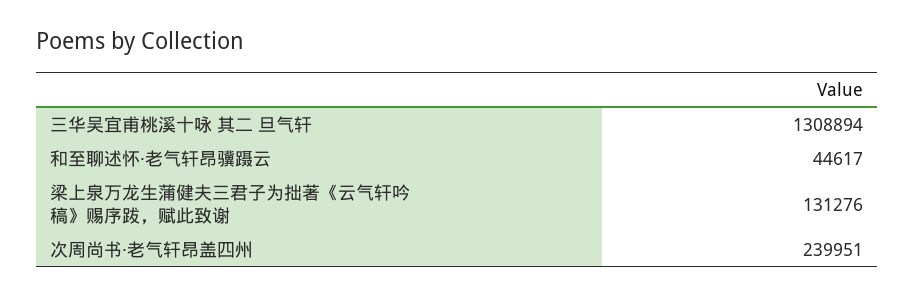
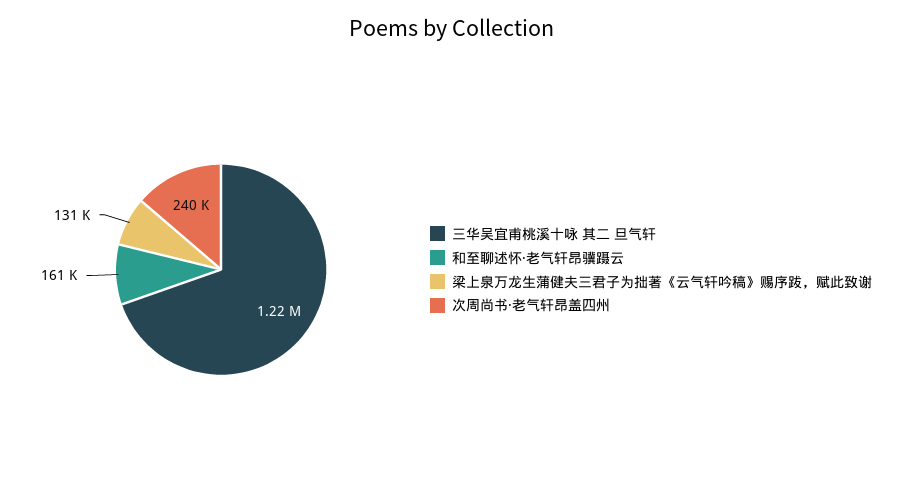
  {
-   "三华吴宜甫桃溪十咏 其二 旦气轩": 1308894,
+   "三华吴宜甫桃溪十咏 其二 旦气轩": 1220000,
-   "和至聊述怀·老气轩昂骥蹑云": 44617,
+   "和至聊述怀·老气轩昂骥蹑云": 161000,
    "梁上泉万龙生蒲健夫三君子为拙著《云气轩吟稿》赐序跋，赋此致谢": 131276,
    "次周尚书·老气轩昂盖四州": 239951
  }

